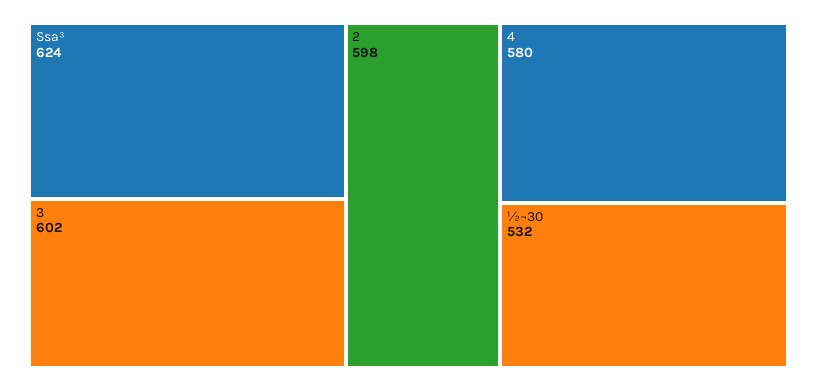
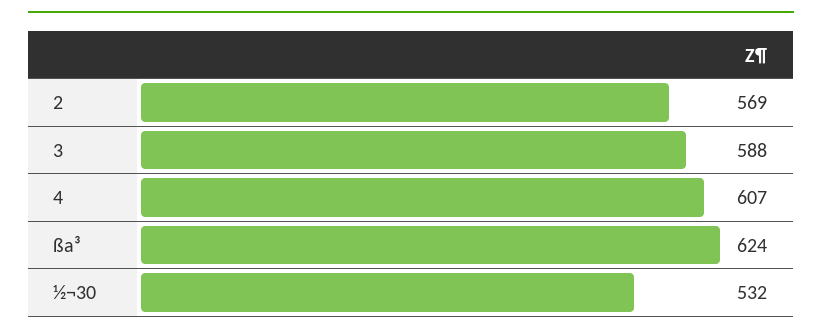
  {
    "Ssa³": 624,
-   "3": 602,
+   "3": 588,
-   "2": 598,
+   "2": 569,
-   "4": 580,
+   "4": 607,
    "½¬30": 532
  }

